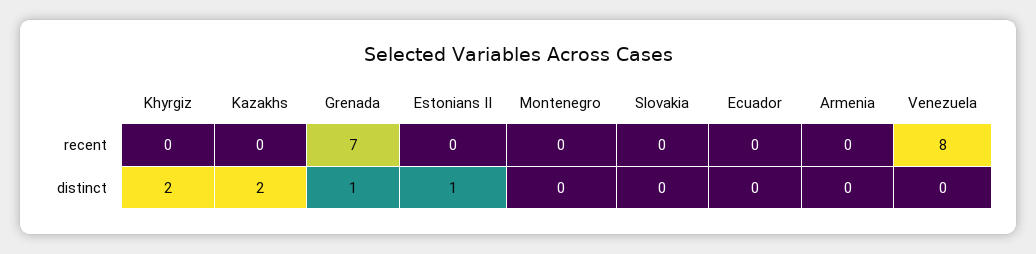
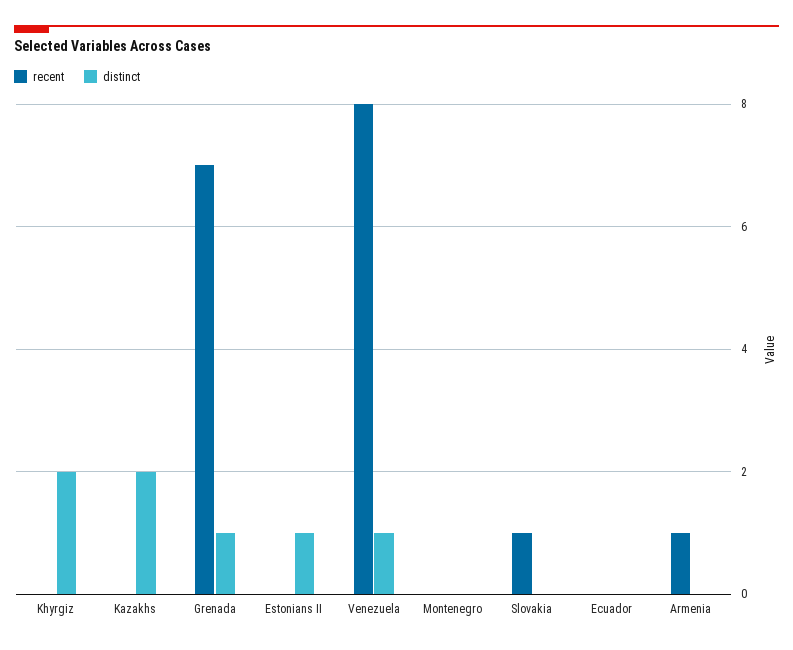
  {
    "recent": {
      "Khyrgiz": 0,
      "Kazakhs": 0,
      "Grenada": 7,
      "Estonians II": 0,
      "Montenegro": 0,
-     "Slovakia": 0,
+     "Slovakia": 1,
      "Ecuador": 0,
-     "Armenia": 0,
+     "Armenia": 1,
      "Venezuela": 8
    },
    "distinct": {
      "Khyrgiz": 2,
      "Kazakhs": 2,
      "Grenada": 1,
      "Estonians II": 1,
      "Montenegro": 0,
      "Slovakia": 0,
      "Ecuador": 0,
      "Armenia": 0,
-     "Venezuela": 0
+     "Venezuela": 1
    }
  }

